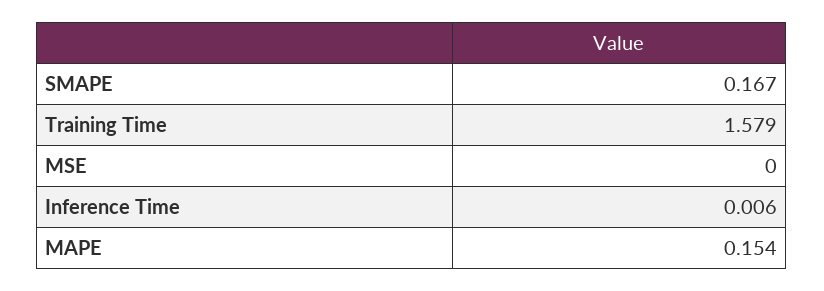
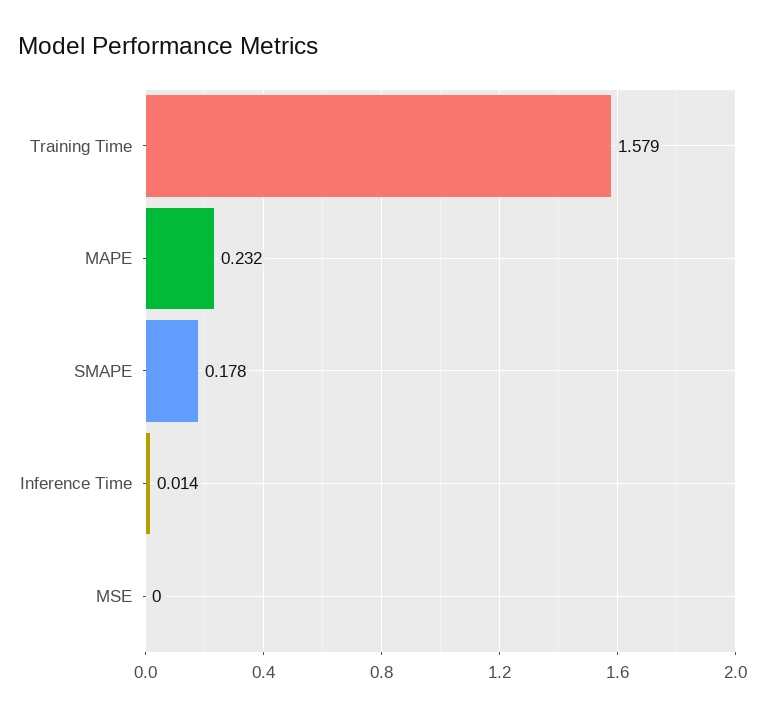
  {
-   "SMAPE": 0.167,
+   "SMAPE": 0.178,
    "Training Time": 1.579,
    "MSE": 0,
-   "Inference Time": 0.006,
+   "Inference Time": 0.014,
-   "MAPE": 0.154
+   "MAPE": 0.232
  }

